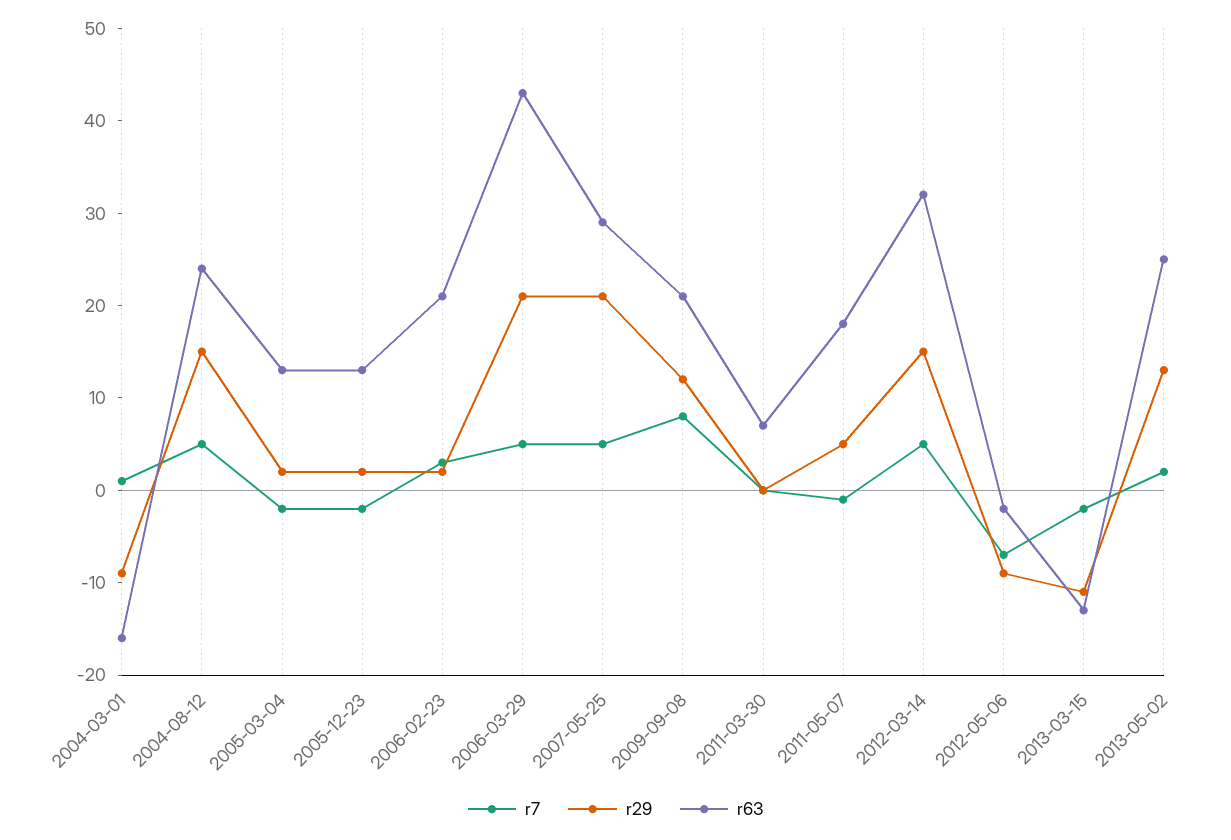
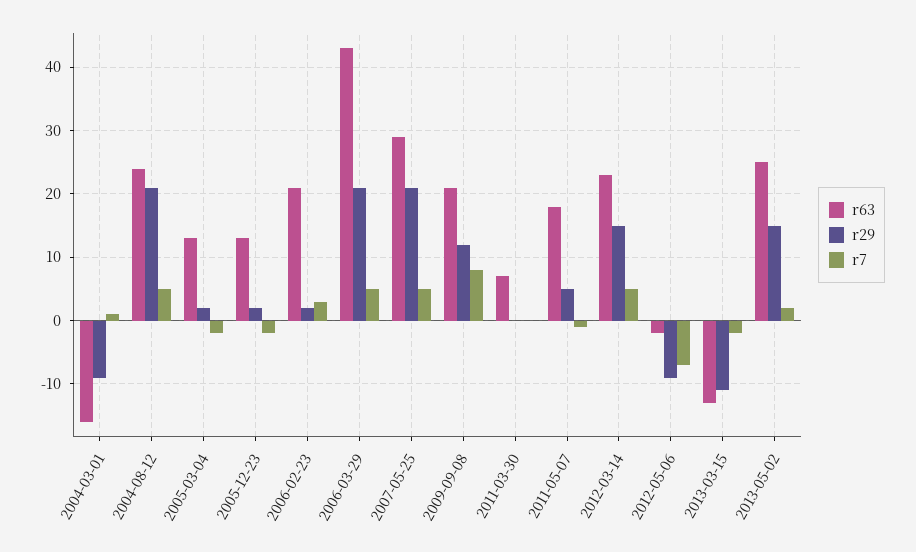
  {
    "r7": {
      "2004-03-01": 1,
      "2004-08-12": 5,
      "2005-03-04": -2,
      "2005-12-23": -2,
      "2006-02-23": 3,
      "2006-03-29": 5,
      "2007-05-25": 5,
      "2009-09-08": 8,
      "2011-03-30": 0,
      "2011-05-07": -1,
      "2012-03-14": 5,
      "2012-05-06": -7,
      "2013-03-15": -2,
      "2013-05-02": 2
    },
    "r29": {
      "2004-03-01": -9,
-     "2004-08-12": 15,
+     "2004-08-12": 21,
      "2005-03-04": 2,
      "2005-12-23": 2,
      "2006-02-23": 2,
      "2006-03-29": 21,
      "2007-05-25": 21,
      "2009-09-08": 12,
      "2011-03-30": 0,
      "2011-05-07": 5,
      "2012-03-14": 15,
      "2012-05-06": -9,
      "2013-03-15": -11,
-     "2013-05-02": 13
+     "2013-05-02": 15
    },
    "r63": {
      "2004-03-01": -16,
      "2004-08-12": 24,
      "2005-03-04": 13,
      "2005-12-23": 13,
      "2006-02-23": 21,
      "2006-03-29": 43,
      "2007-05-25": 29,
      "2009-09-08": 21,
      "2011-03-30": 7,
      "2011-05-07": 18,
-     "2012-03-14": 32,
+     "2012-03-14": 23,
      "2012-05-06": -2,
      "2013-03-15": -13,
      "2013-05-02": 25
    }
  }

